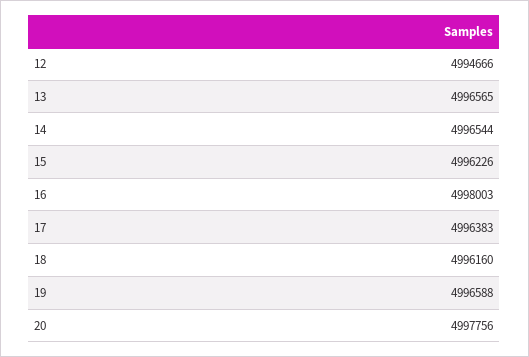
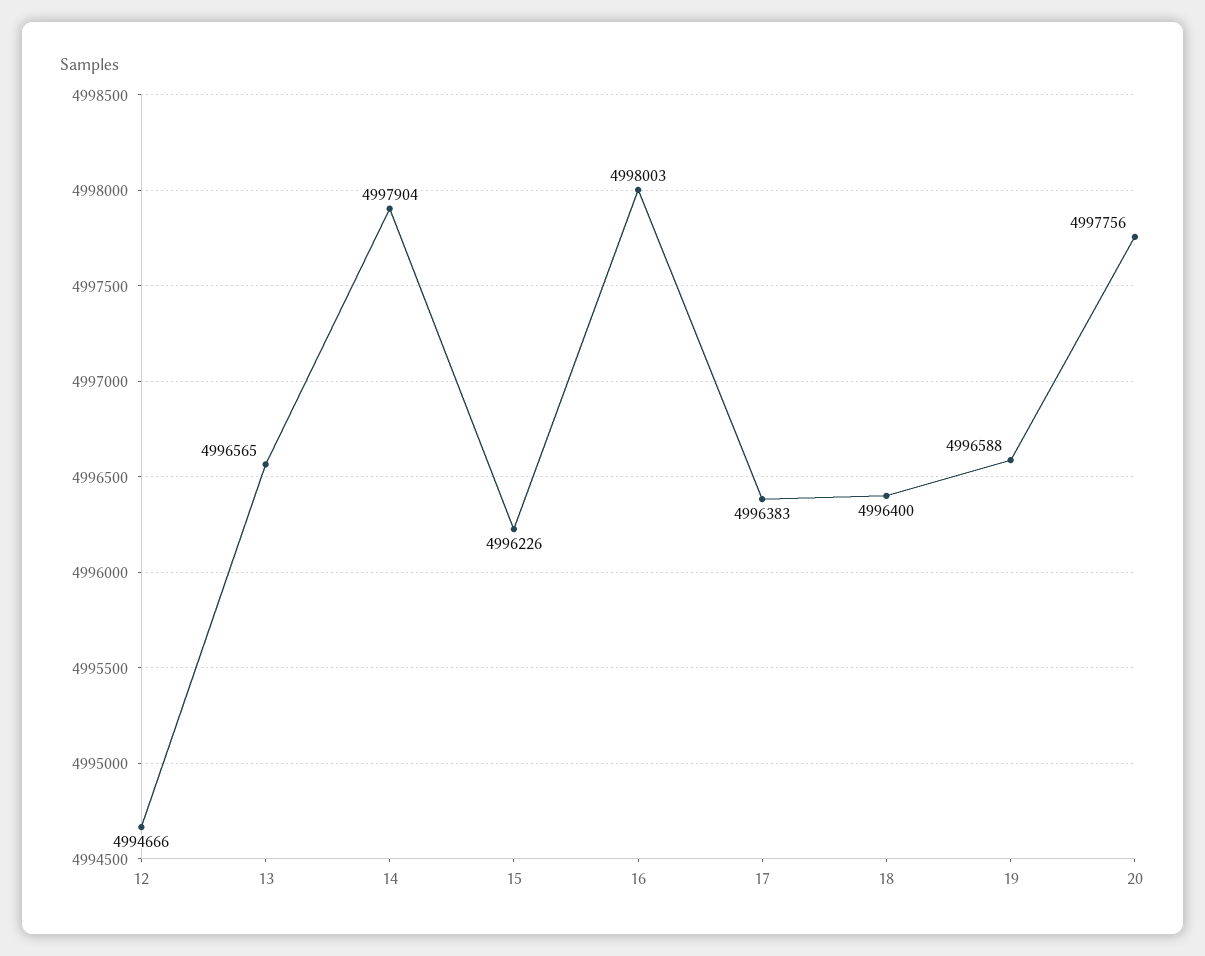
  {
    "12": 4994666,
    "13": 4996565,
-   "14": 4996544,
+   "14": 4997904,
    "15": 4996226,
    "16": 4998003,
    "17": 4996383,
-   "18": 4996160,
+   "18": 4996400,
    "19": 4996588,
    "20": 4997756
  }

